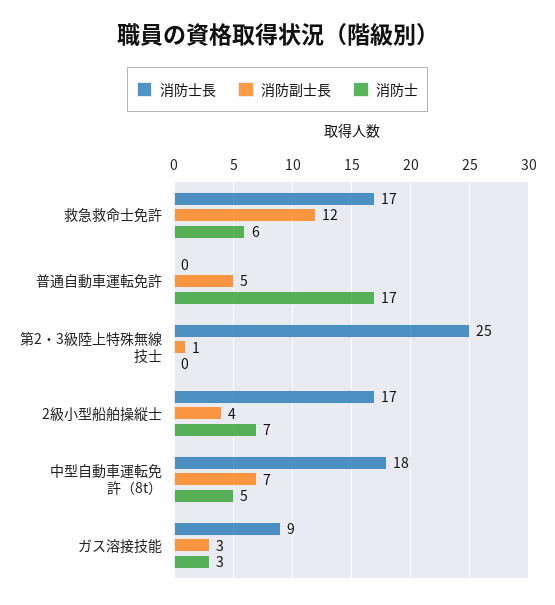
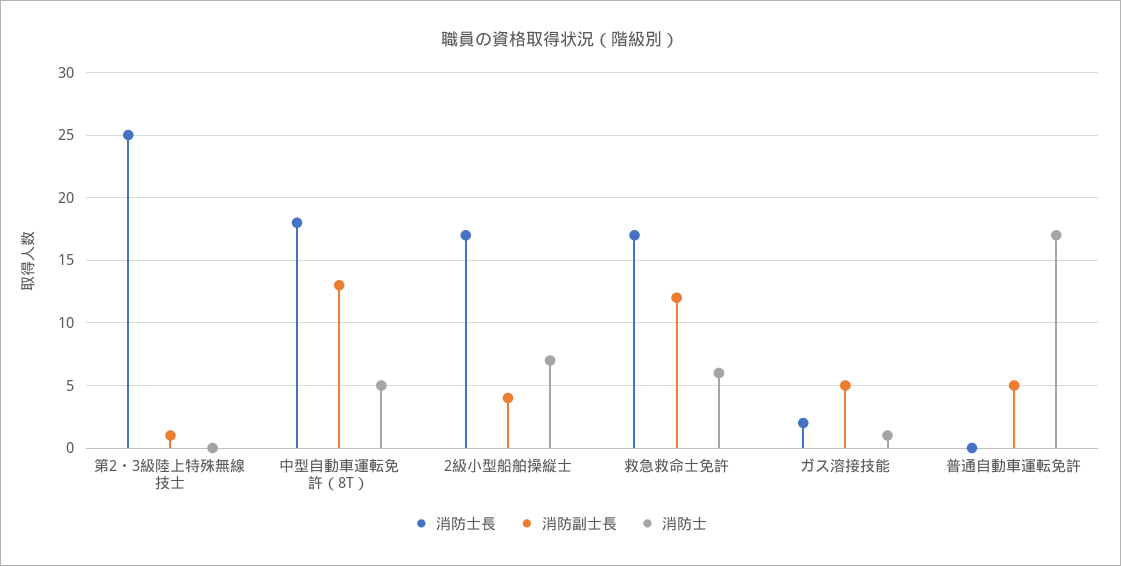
  {
    "消防士長": {
      "救急救命士免許": 17,
      "普通自動車運転免許": 0,
      "第2・3級陸上特殊無線技士": 25,
      "2級小型船舶操縦士": 17,
      "中型自動車運転免許（8t）": 18,
-     "ガス溶接技能": 9
+     "ガス溶接技能": 2
    },
    "消防副士長": {
      "救急救命士免許": 12,
      "普通自動車運転免許": 5,
      "第2・3級陸上特殊無線技士": 1,
      "2級小型船舶操縦士": 4,
-     "中型自動車運転免許（8t）": 7,
+     "中型自動車運転免許（8t）": 13,
-     "ガス溶接技能": 3
+     "ガス溶接技能": 5
    },
    "消防士": {
      "救急救命士免許": 6,
      "普通自動車運転免許": 17,
      "第2・3級陸上特殊無線技士": 0,
      "2級小型船舶操縦士": 7,
      "中型自動車運転免許（8t）": 5,
-     "ガス溶接技能": 3
+     "ガス溶接技能": 1
    }
  }

